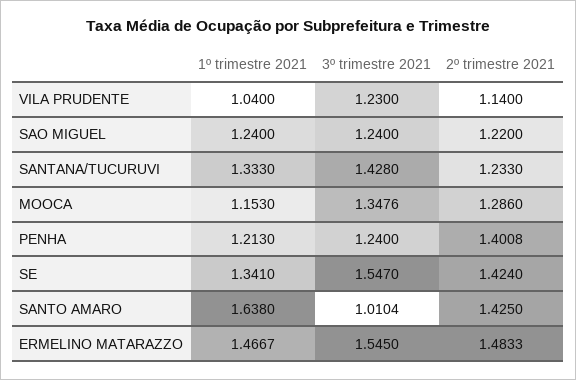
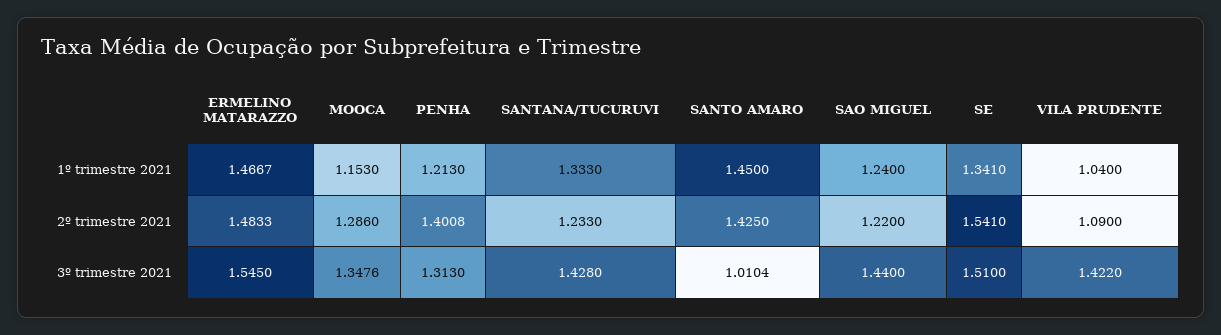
  {
    "1º trimestre 2021": {
      "VILA PRUDENTE": 1.04,
      "SAO MIGUEL": 1.24,
      "SANTANA/TUCURUVI": 1.333,
      "MOOCA": 1.153,
      "PENHA": 1.213,
      "SE": 1.341,
-     "SANTO AMARO": 1.638,
+     "SANTO AMARO": 1.45,
      "ERMELINO MATARAZZO": 1.4667
    },
    "3º trimestre 2021": {
-     "VILA PRUDENTE": 1.23,
+     "VILA PRUDENTE": 1.422,
-     "SAO MIGUEL": 1.24,
+     "SAO MIGUEL": 1.44,
      "SANTANA/TUCURUVI": 1.428,
      "MOOCA": 1.3476,
-     "PENHA": 1.24,
+     "PENHA": 1.313,
-     "SE": 1.547,
+     "SE": 1.51,
      "SANTO AMARO": 1.0104,
      "ERMELINO MATARAZZO": 1.545
    },
    "2º trimestre 2021": {
-     "VILA PRUDENTE": 1.14,
+     "VILA PRUDENTE": 1.09,
      "SAO MIGUEL": 1.22,
      "SANTANA/TUCURUVI": 1.233,
      "MOOCA": 1.286,
      "PENHA": 1.4008,
-     "SE": 1.424,
+     "SE": 1.541,
      "SANTO AMARO": 1.425,
      "ERMELINO MATARAZZO": 1.4833
    }
  }

